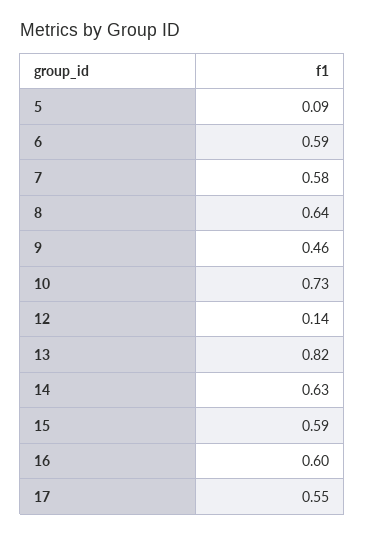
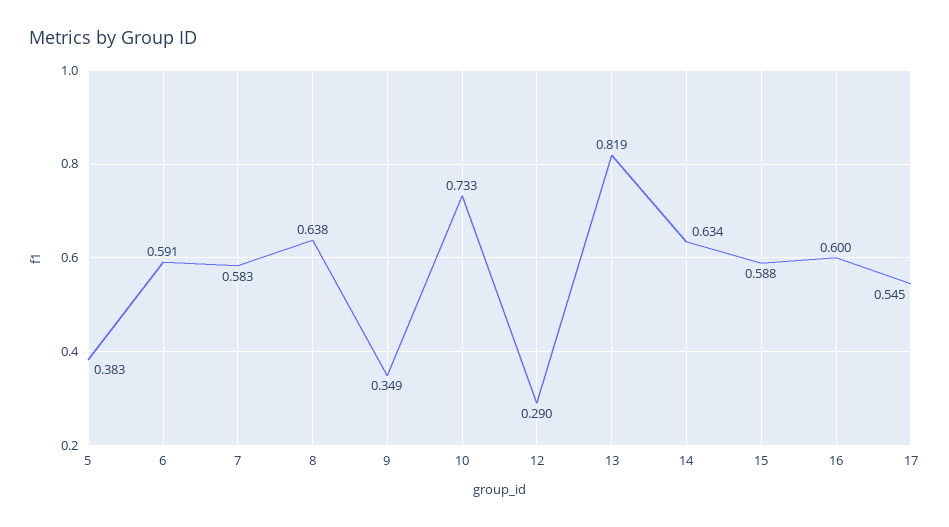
  {
-   "5": 0.09,
+   "5": 0.383,
    "6": 0.591,
    "7": 0.583,
    "8": 0.638,
-   "9": 0.46,
+   "9": 0.349,
    "10": 0.733,
-   "12": 0.14,
+   "12": 0.29,
    "13": 0.819,
    "14": 0.634,
    "15": 0.588,
    "16": 0.6,
    "17": 0.545
  }

